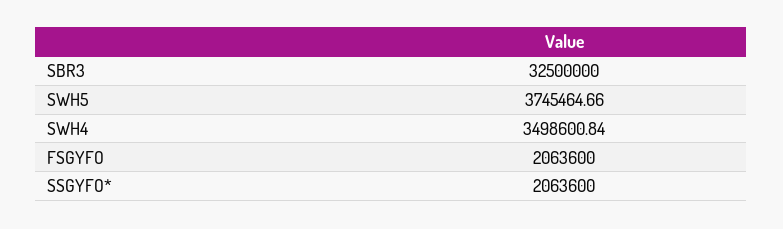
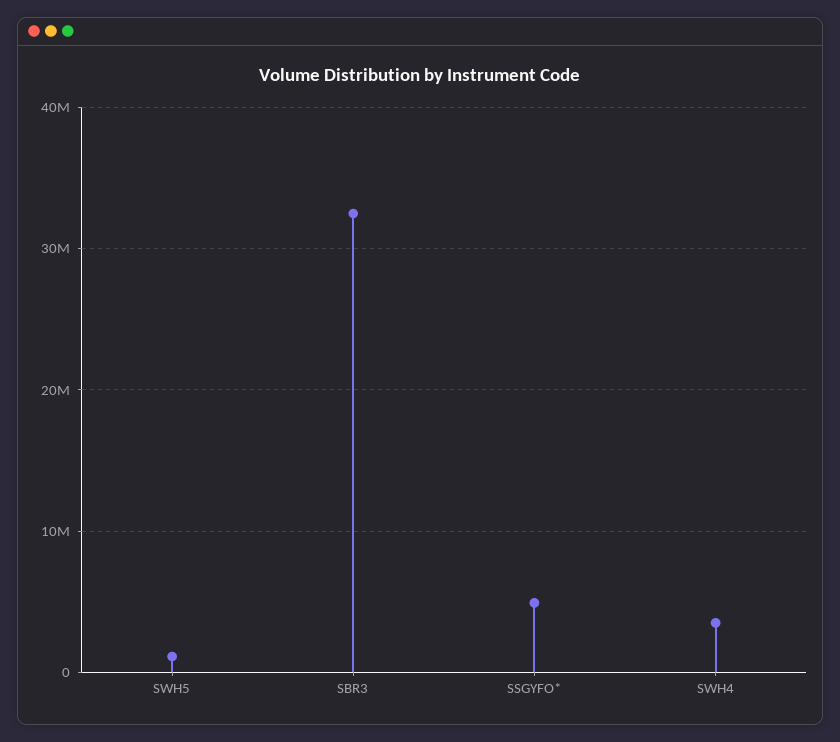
  {
    "SBR3": 32500000,
-   "SWH5": 3745464.66,
+   "SWH5": 1000000,
    "SWH4": 3498600.84,
-   "FSGYFO": 2063600,
-   "SSGYFO*": 2063600
+   "SSGYFO*": 5000000
  }

